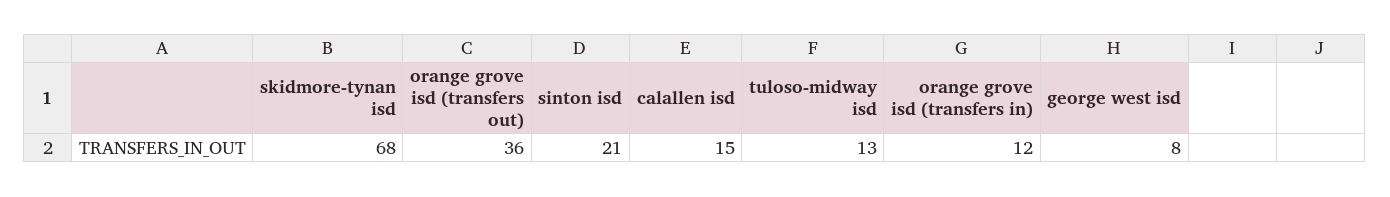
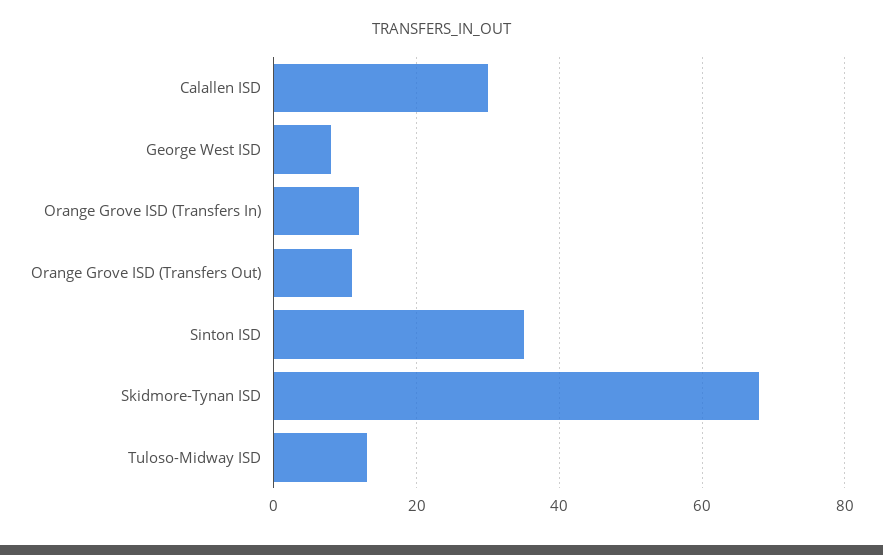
  {
    "skidmore-tynan isd": 68,
-   "orange grove isd (transfers out)": 36,
+   "orange grove isd (transfers out)": 10,
-   "sinton isd": 21,
+   "sinton isd": 35,
-   "calallen isd": 15,
+   "calallen isd": 30,
    "tuloso-midway isd": 13,
    "orange grove isd (transfers in)": 12,
    "george west isd": 8
  }

